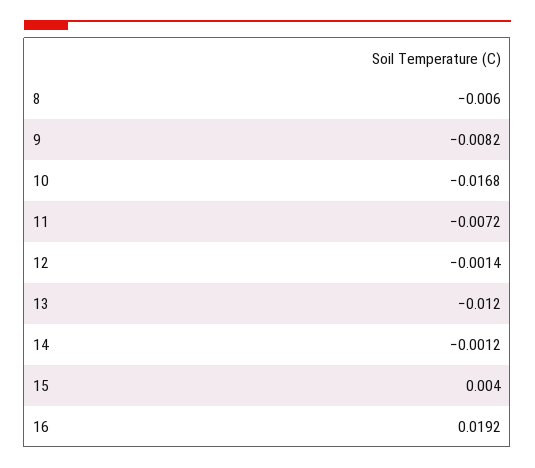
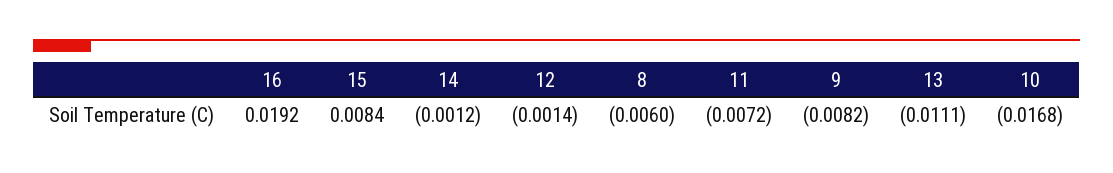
  {
    "8": -0.006,
    "9": -0.0082,
    "10": -0.0168,
    "11": -0.0072,
    "12": -0.0014,
-   "13": -0.012,
+   "13": -0.0111,
    "14": -0.0012,
-   "15": 0.004,
+   "15": 0.0084,
    "16": 0.0192
  }

